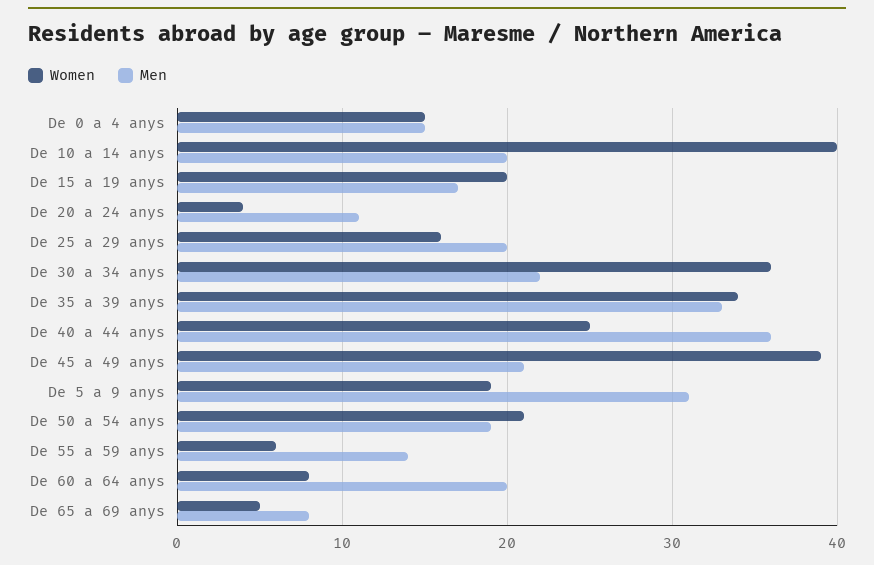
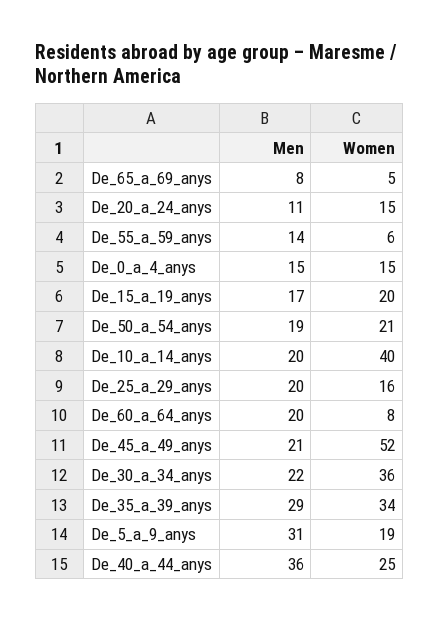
  {
    "Women": {
      "De 0 a 4 anys": 15,
      "De 10 a 14 anys": 40,
      "De 15 a 19 anys": 20,
-     "De 20 a 24 anys": 4,
+     "De 20 a 24 anys": 15,
      "De 25 a 29 anys": 16,
      "De 30 a 34 anys": 36,
      "De 35 a 39 anys": 34,
      "De 40 a 44 anys": 25,
-     "De 45 a 49 anys": 39,
+     "De 45 a 49 anys": 52,
      "De 5 a 9 anys": 19,
      "De 50 a 54 anys": 21,
      "De 55 a 59 anys": 6,
      "De 60 a 64 anys": 8,
      "De 65 a 69 anys": 5
    },
    "Men": {
      "De 0 a 4 anys": 15,
      "De 10 a 14 anys": 20,
      "De 15 a 19 anys": 17,
      "De 20 a 24 anys": 11,
      "De 25 a 29 anys": 20,
      "De 30 a 34 anys": 22,
-     "De 35 a 39 anys": 33,
+     "De 35 a 39 anys": 29,
      "De 40 a 44 anys": 36,
      "De 45 a 49 anys": 21,
      "De 5 a 9 anys": 31,
      "De 50 a 54 anys": 19,
      "De 55 a 59 anys": 14,
      "De 60 a 64 anys": 20,
      "De 65 a 69 anys": 8
    }
  }

